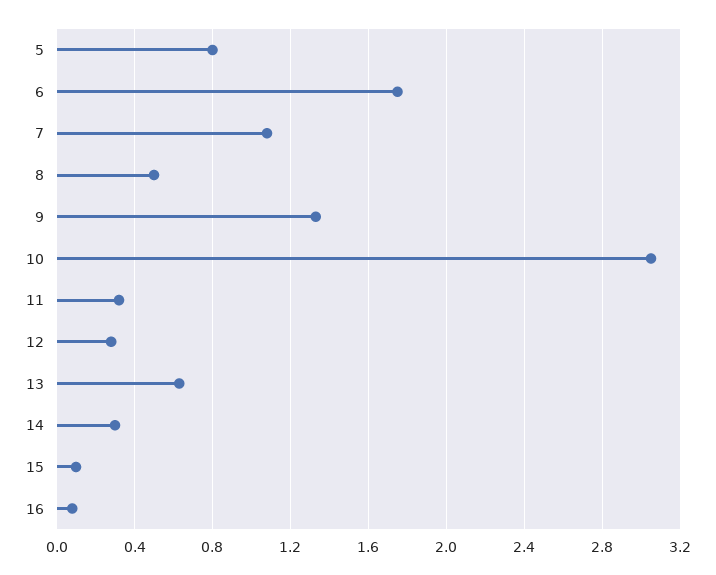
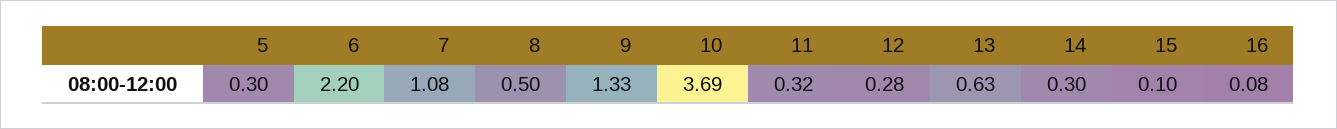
  {
-   "5": 0.8,
+   "5": 0.3,
-   "6": 1.75,
+   "6": 2.2,
    "7": 1.08,
    "8": 0.5,
    "9": 1.33,
-   "10": 3.05,
+   "10": 3.69,
    "11": 0.32,
    "12": 0.28,
    "13": 0.63,
    "14": 0.3,
    "15": 0.1,
    "16": 0.08
  }

